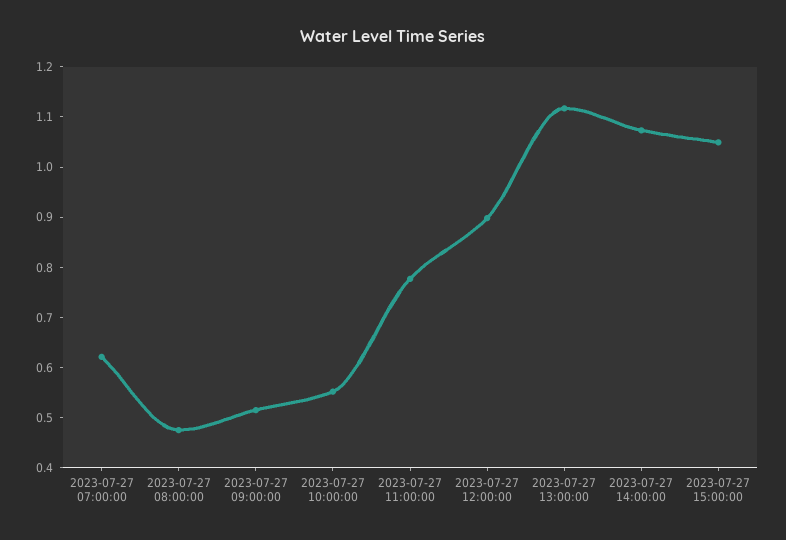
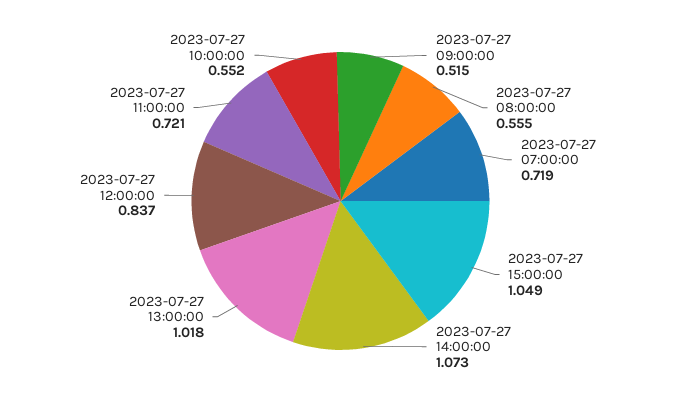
  {
-   "2023-07-27 07:00:00": 0.62,
+   "2023-07-27 07:00:00": 0.719,
-   "2023-07-27 08:00:00": 0.48,
+   "2023-07-27 08:00:00": 0.555,
    "2023-07-27 09:00:00": 0.515,
    "2023-07-27 10:00:00": 0.552,
-   "2023-07-27 11:00:00": 0.78,
+   "2023-07-27 11:00:00": 0.721,
-   "2023-07-27 12:00:00": 0.9,
+   "2023-07-27 12:00:00": 0.837,
-   "2023-07-27 13:00:00": 1.12,
+   "2023-07-27 13:00:00": 1.018,
    "2023-07-27 14:00:00": 1.073,
    "2023-07-27 15:00:00": 1.049
  }

